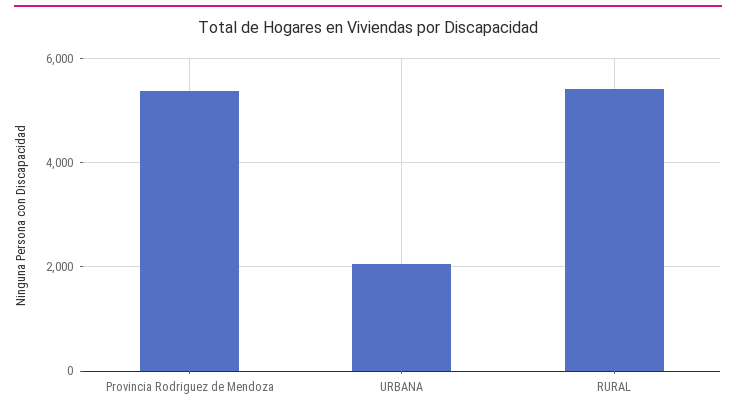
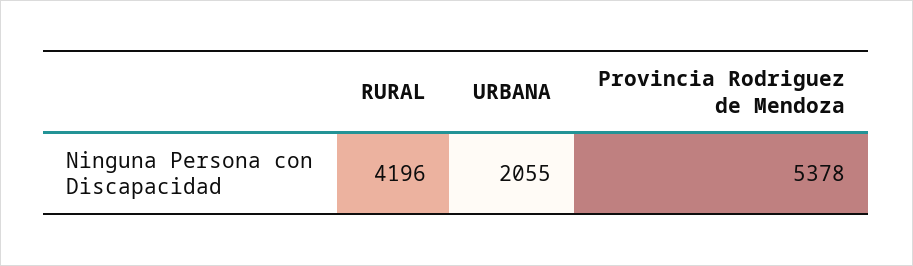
  {
    "Provincia Rodriguez de Mendoza": 5378,
    "URBANA": 2055,
-   "RURAL": 5400
+   "RURAL": 4196
  }

